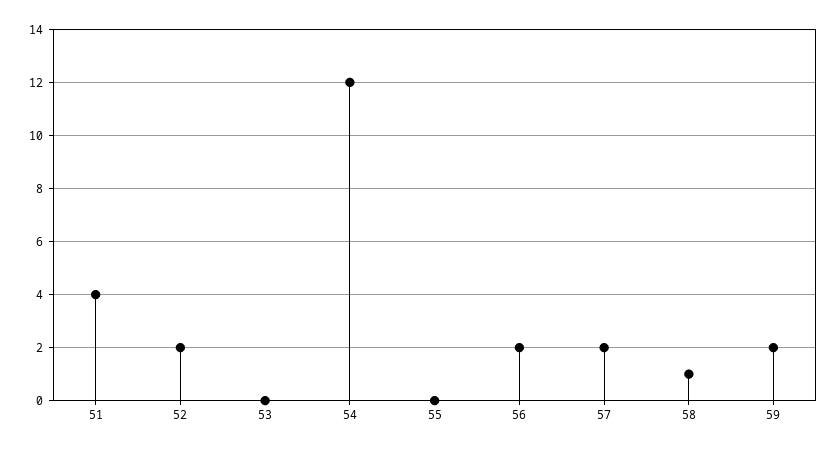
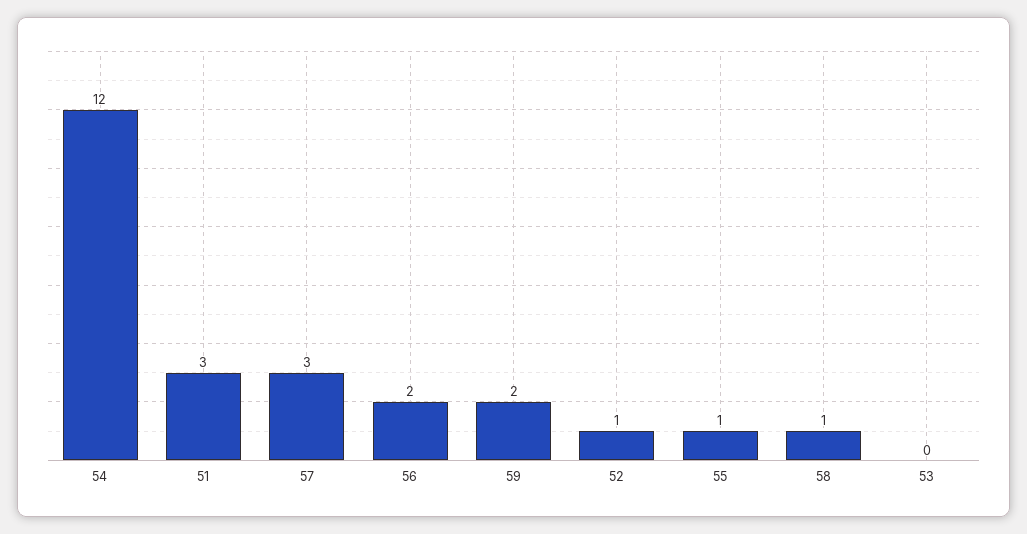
  {
-   "51": 4,
+   "51": 3,
-   "52": 2,
+   "52": 1,
    "53": 0,
    "54": 12,
-   "55": 0,
+   "55": 1,
    "56": 2,
-   "57": 2,
+   "57": 3,
    "58": 1,
    "59": 2
  }

